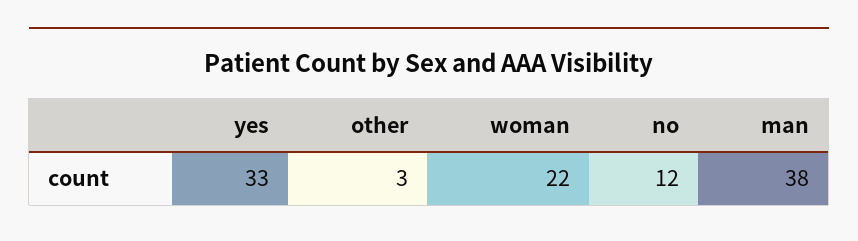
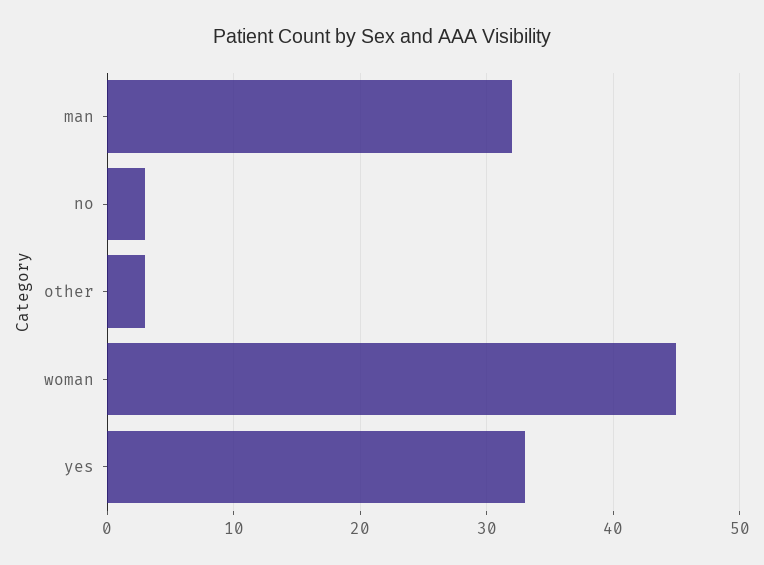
  {
    "yes": 33,
    "other": 3,
-   "woman": 22,
+   "woman": 45,
-   "no": 12,
+   "no": 3,
-   "man": 38
+   "man": 32
  }

